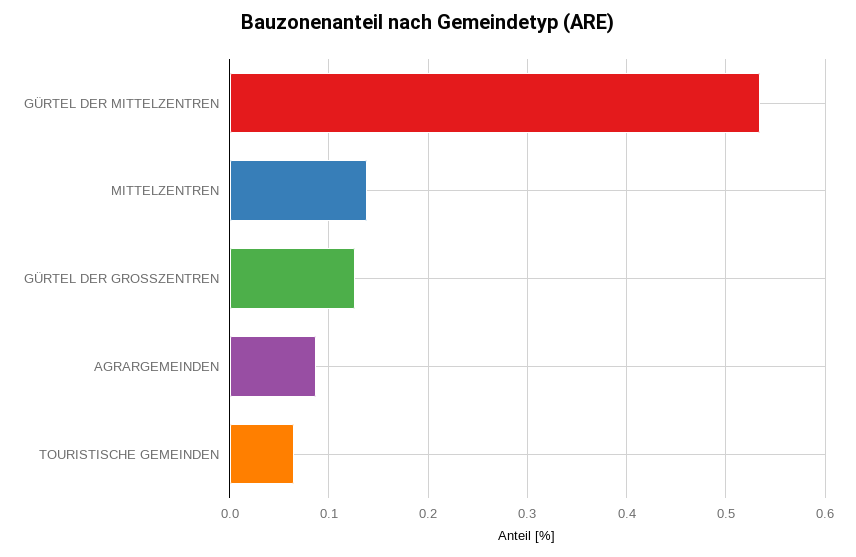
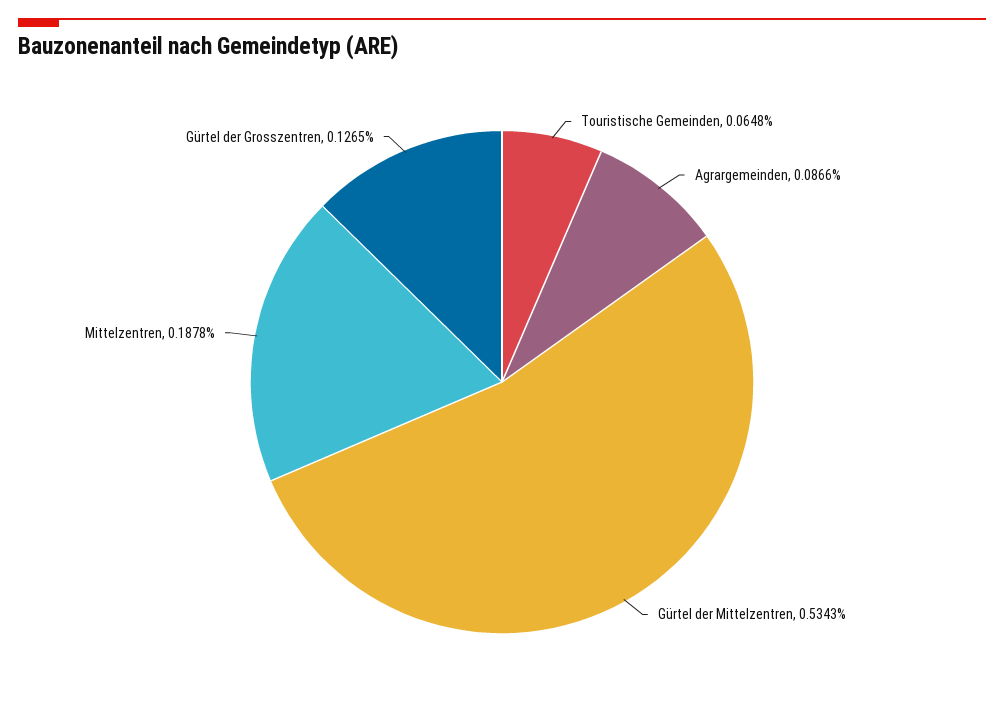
  {
    "GÜRTEL DER MITTELZENTREN": 0.5343,
-   "MITTELZENTREN": 0.14,
+   "MITTELZENTREN": 0.1878,
    "GÜRTEL DER GROSSZENTREN": 0.1265,
    "AGRARGEMEINDEN": 0.0866,
    "TOURISTISCHE GEMEINDEN": 0.0648
  }

